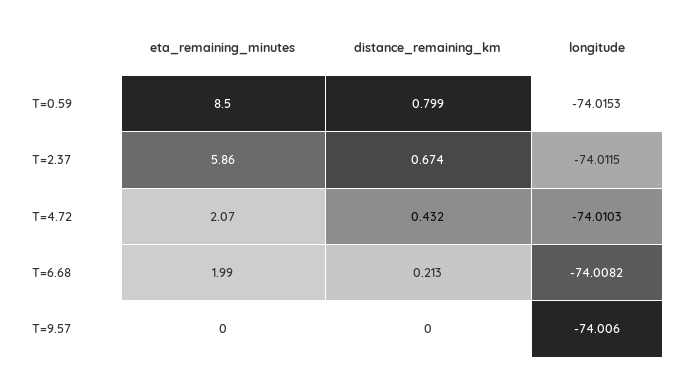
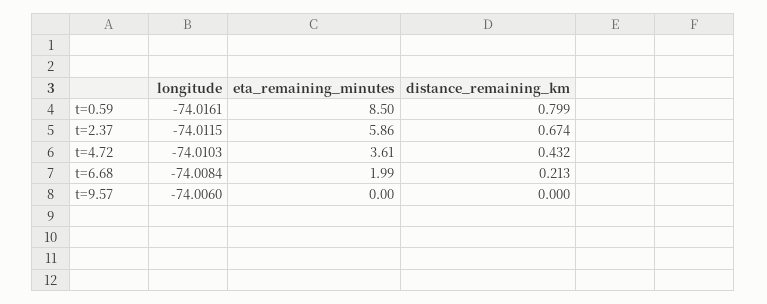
  {
    "eta_remaining_minutes": {
      "T=0.59": 8.5,
      "T=2.37": 5.86,
-     "T=4.72": 2.07,
+     "T=4.72": 3.61,
      "T=6.68": 1.99,
      "T=9.57": 0
    },
    "distance_remaining_km": {
      "T=0.59": 0.799,
      "T=2.37": 0.674,
      "T=4.72": 0.432,
      "T=6.68": 0.213,
      "T=9.57": 0
    },
    "longitude": {
-     "T=0.59": -74.0153,
+     "T=0.59": -74.0161,
      "T=2.37": -74.0115,
      "T=4.72": -74.0103,
-     "T=6.68": -74.0082,
+     "T=6.68": -74.0084,
      "T=9.57": -74.006
    }
  }

